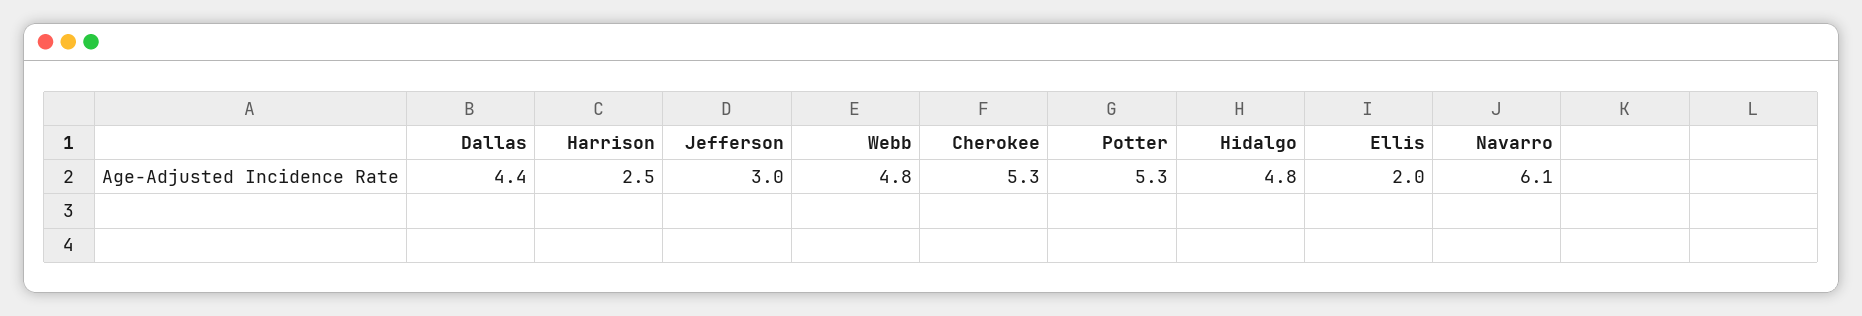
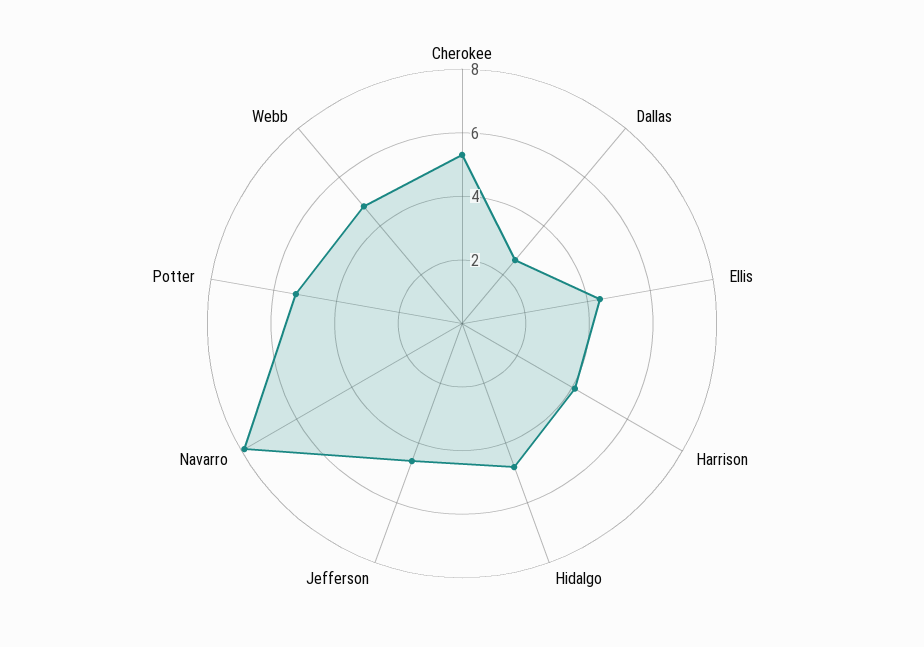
  {
-   "Dallas": 4.4,
+   "Dallas": 2.5,
-   "Harrison": 2.5,
+   "Harrison": 4,
-   "Jefferson": 3,
+   "Jefferson": 4.5,
    "Webb": 4.8,
    "Cherokee": 5.3,
    "Potter": 5.3,
    "Hidalgo": 4.8,
-   "Ellis": 2,
+   "Ellis": 4.5,
-   "Navarro": 6.1
+   "Navarro": 8
  }

